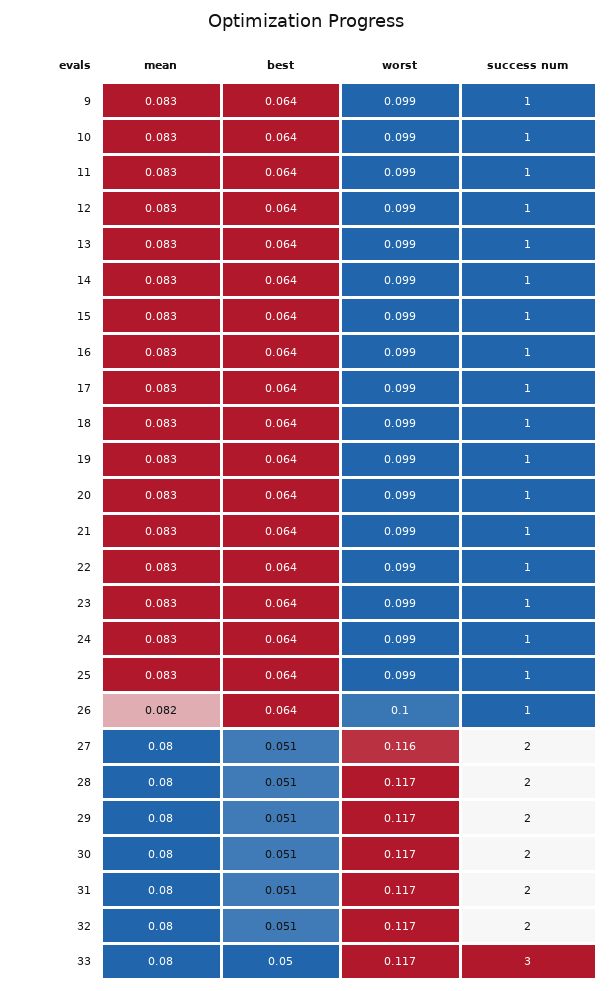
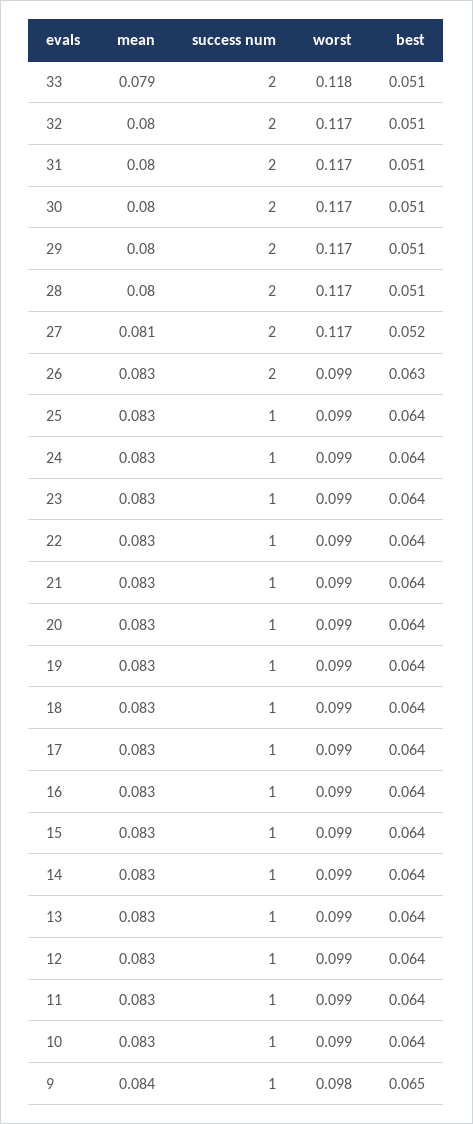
  {
    "mean": {
-     "9": 0.083,
+     "9": 0.084,
      "10": 0.083,
      "11": 0.083,
      "12": 0.083,
      "13": 0.083,
      "14": 0.083,
      "15": 0.083,
      "16": 0.083,
      "17": 0.083,
      "18": 0.083,
      "19": 0.083,
      "20": 0.083,
      "21": 0.083,
      "22": 0.083,
      "23": 0.083,
      "24": 0.083,
      "25": 0.083,
-     "26": 0.082,
+     "26": 0.083,
-     "27": 0.08,
+     "27": 0.081,
      "28": 0.08,
      "29": 0.08,
      "30": 0.08,
      "31": 0.08,
      "32": 0.08,
-     "33": 0.08
+     "33": 0.079
    },
    "best": {
-     "9": 0.064,
+     "9": 0.065,
      "10": 0.064,
      "11": 0.064,
      "12": 0.064,
      "13": 0.064,
      "14": 0.064,
      "15": 0.064,
      "16": 0.064,
      "17": 0.064,
      "18": 0.064,
      "19": 0.064,
      "20": 0.064,
      "21": 0.064,
      "22": 0.064,
      "23": 0.064,
      "24": 0.064,
      "25": 0.064,
-     "26": 0.064,
+     "26": 0.063,
-     "27": 0.051,
+     "27": 0.052,
      "28": 0.051,
      "29": 0.051,
      "30": 0.051,
      "31": 0.051,
      "32": 0.051,
-     "33": 0.05
+     "33": 0.051
    },
    "worst": {
-     "9": 0.099,
+     "9": 0.098,
      "10": 0.099,
      "11": 0.099,
      "12": 0.099,
      "13": 0.099,
      "14": 0.099,
      "15": 0.099,
      "16": 0.099,
      "17": 0.099,
      "18": 0.099,
      "19": 0.099,
      "20": 0.099,
      "21": 0.099,
      "22": 0.099,
      "23": 0.099,
      "24": 0.099,
      "25": 0.099,
-     "26": 0.1,
+     "26": 0.099,
-     "27": 0.116,
+     "27": 0.117,
      "28": 0.117,
      "29": 0.117,
      "30": 0.117,
      "31": 0.117,
      "32": 0.117,
-     "33": 0.117
+     "33": 0.118
    },
    "success num": {
      "9": 1,
      "10": 1,
      "11": 1,
      "12": 1,
      "13": 1,
      "14": 1,
      "15": 1,
      "16": 1,
      "17": 1,
      "18": 1,
      "19": 1,
      "20": 1,
      "21": 1,
      "22": 1,
      "23": 1,
      "24": 1,
      "25": 1,
-     "26": 1,
+     "26": 2,
      "27": 2,
      "28": 2,
      "29": 2,
      "30": 2,
      "31": 2,
      "32": 2,
-     "33": 3
+     "33": 2
    }
  }

